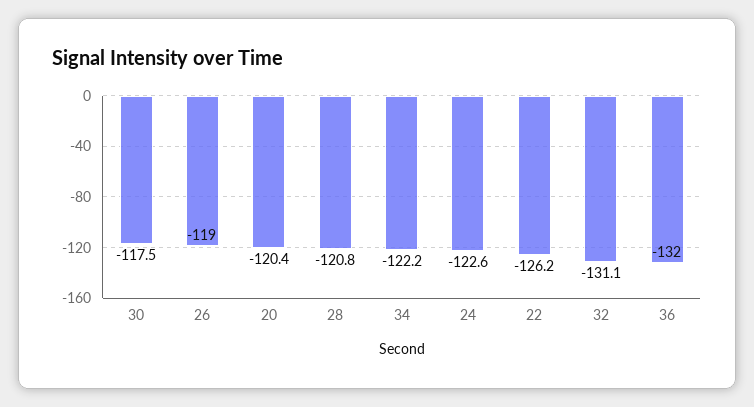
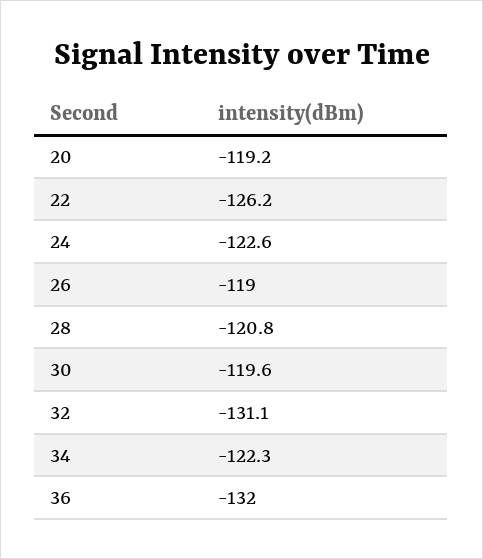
  {
-   "30": -117.5,
+   "30": -119.6,
    "26": -119,
-   "20": -120.4,
+   "20": -119.2,
    "28": -120.8,
-   "34": -122.2,
+   "34": -122.3,
    "24": -122.6,
    "22": -126.2,
    "32": -131.1,
    "36": -132
  }

